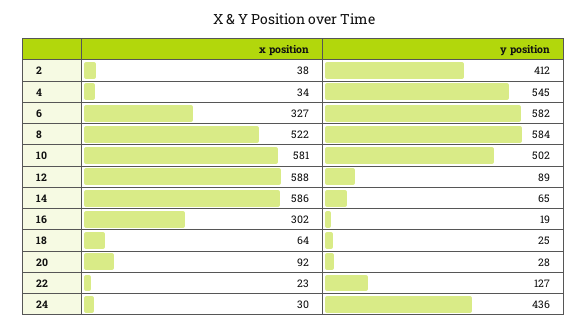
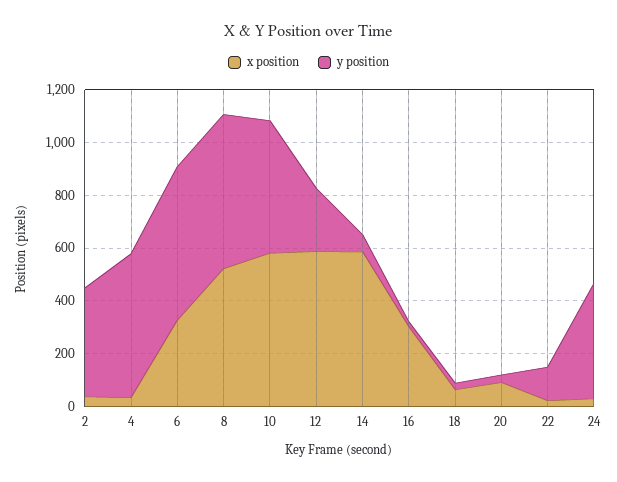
  {
    "x position": {
      "2": 38,
      "4": 34,
      "6": 327,
      "8": 522,
      "10": 581,
      "12": 588,
      "14": 586,
      "16": 302,
      "18": 64,
      "20": 92,
      "22": 23,
      "24": 30
    },
    "y position": {
      "2": 412,
      "4": 545,
      "6": 582,
      "8": 584,
      "10": 502,
-     "12": 89,
+     "12": 250,
      "14": 65,
      "16": 19,
      "18": 25,
      "20": 28,
      "22": 127,
      "24": 436
    }
  }

